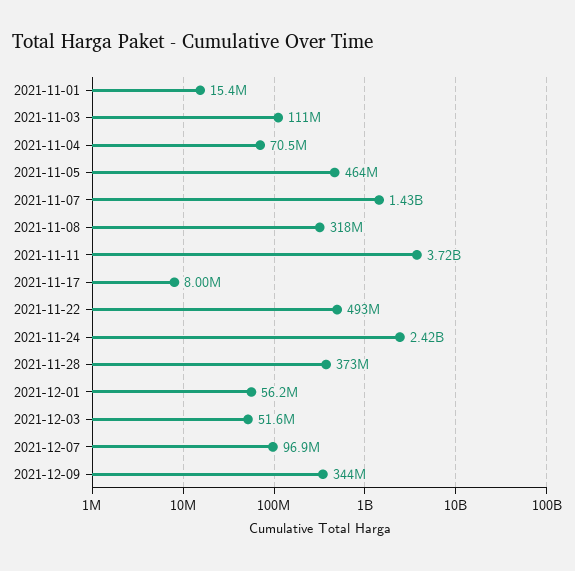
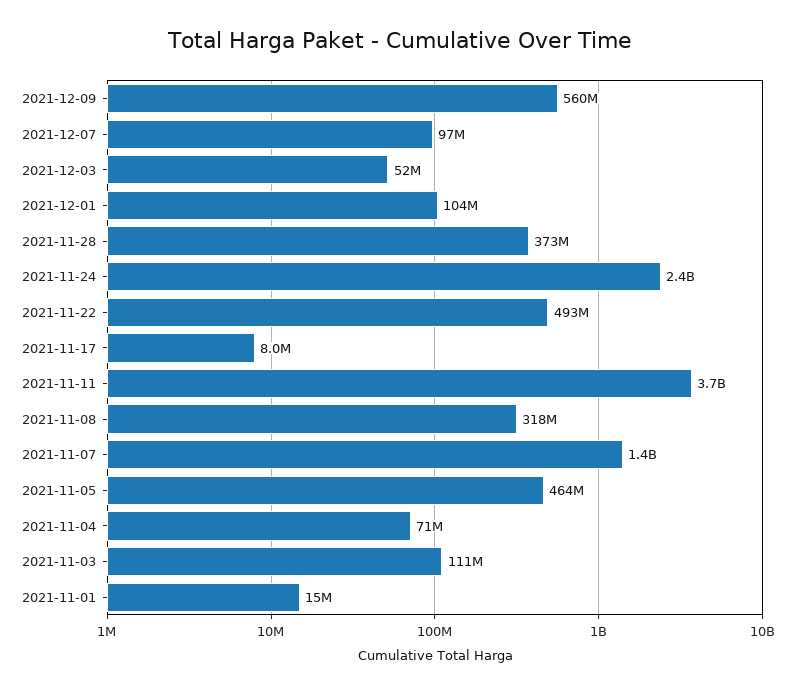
  {
    "2021-11-01": 15400000,
    "2021-11-03": 111000000,
    "2021-11-04": 70500000,
    "2021-11-05": 464000000,
    "2021-11-07": 1430000000,
    "2021-11-08": 318000000,
    "2021-11-11": 3720000000,
    "2021-11-17": 8000000,
    "2021-11-22": 493000000,
    "2021-11-24": 2420000000,
    "2021-11-28": 373000000,
-   "2021-12-01": 56200000,
+   "2021-12-01": 104000000,
    "2021-12-03": 51600000,
    "2021-12-07": 96900000,
-   "2021-12-09": 344000000
+   "2021-12-09": 560000000
  }

